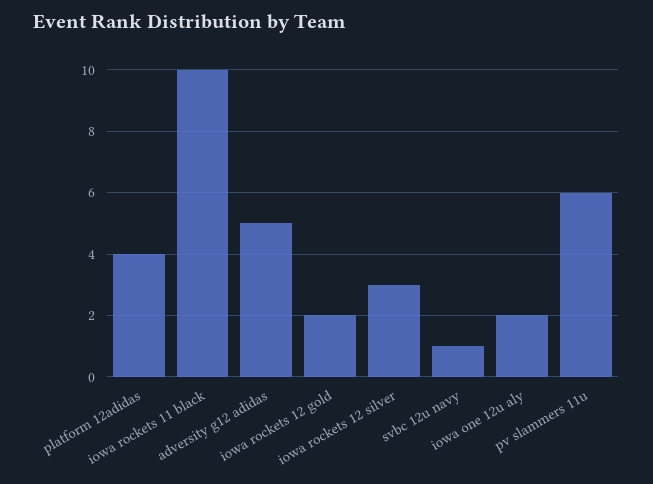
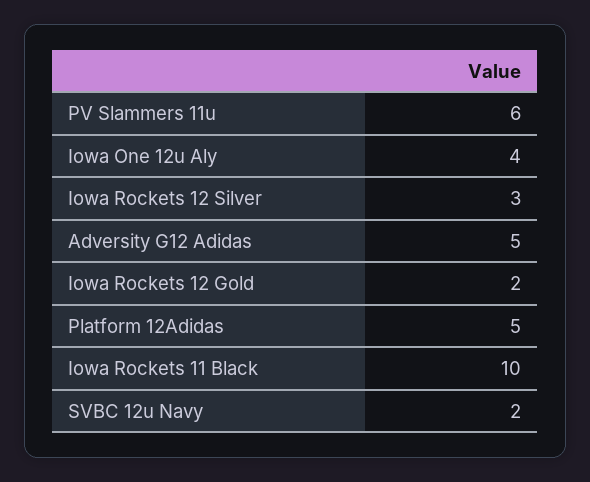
  {
-   "platform 12adidas": 4,
+   "platform 12adidas": 5,
    "iowa rockets 11 black": 10,
    "adversity g12 adidas": 5,
    "iowa rockets 12 gold": 2,
    "iowa rockets 12 silver": 3,
-   "svbc 12u navy": 1,
+   "svbc 12u navy": 2,
-   "iowa one 12u aly": 2,
+   "iowa one 12u aly": 4,
    "pv slammers 11u": 6
  }

